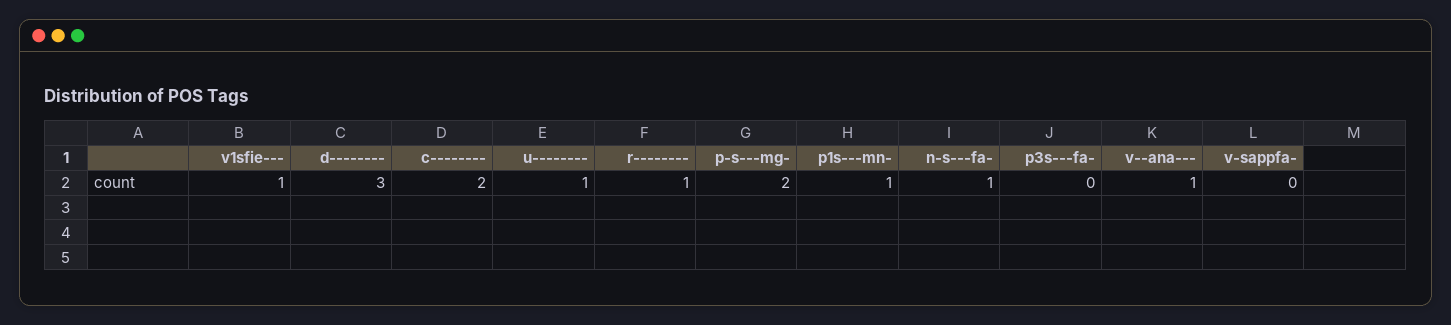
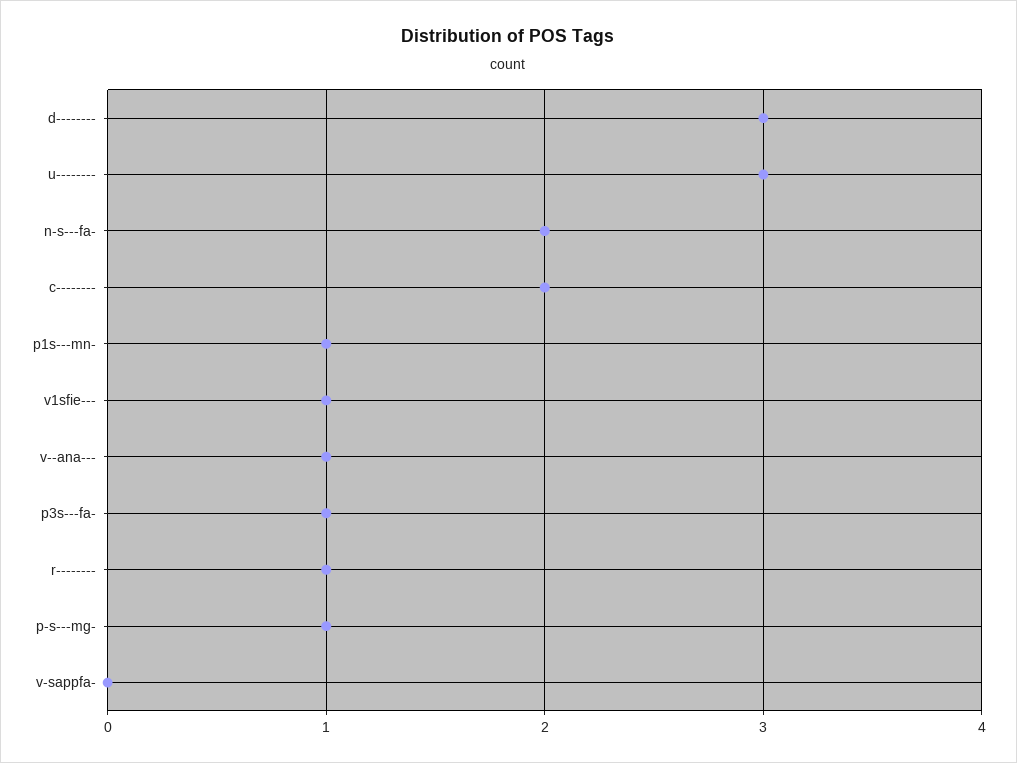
  {
    "v1sfie---": 1,
    "d--------": 3,
    "c--------": 2,
-   "u--------": 1,
+   "u--------": 3,
    "r--------": 1,
-   "p-s---mg-": 2,
+   "p-s---mg-": 1,
    "p1s---mn-": 1,
-   "n-s---fa-": 1,
+   "n-s---fa-": 2,
-   "p3s---fa-": 0,
+   "p3s---fa-": 1,
    "v--ana---": 1,
    "v-sappfa-": 0
  }

